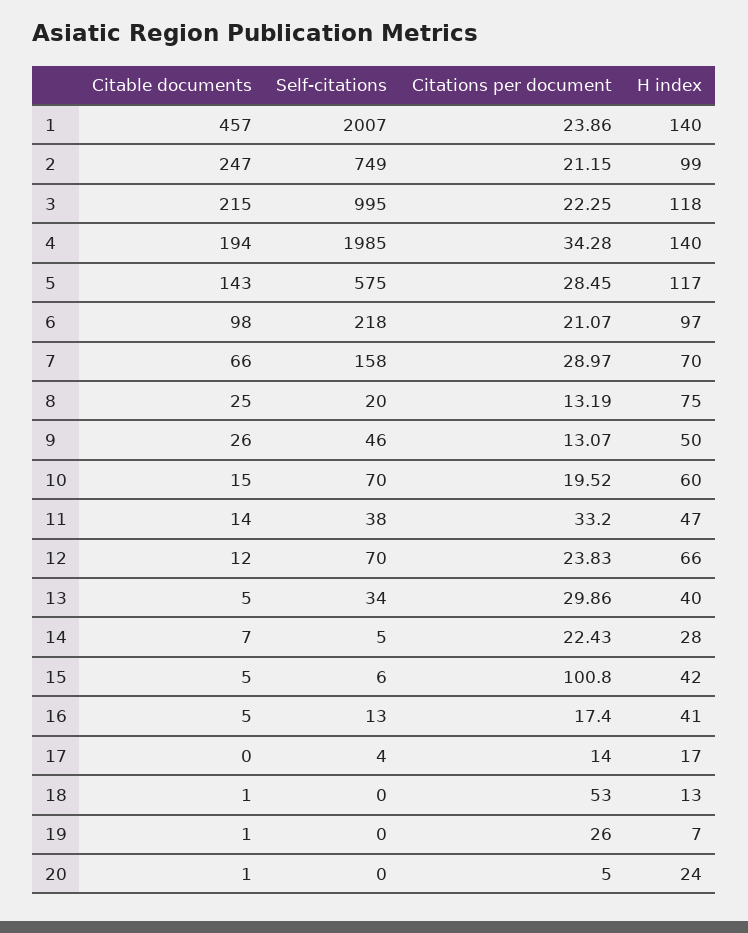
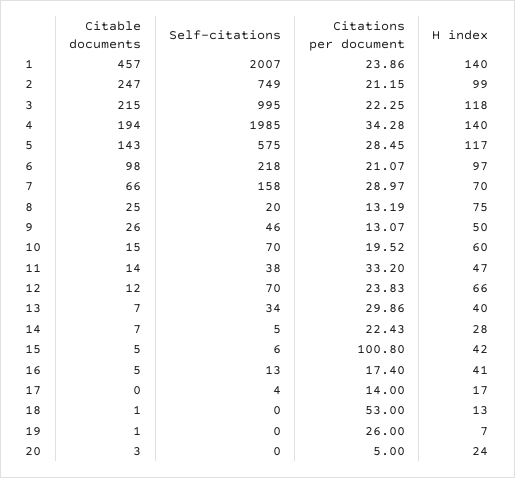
  {
    "Citable documents": {
      "1": 457,
      "2": 247,
      "3": 215,
      "4": 194,
      "5": 143,
      "6": 98,
      "7": 66,
      "8": 25,
      "9": 26,
      "10": 15,
      "11": 14,
      "12": 12,
-     "13": 5,
+     "13": 7,
      "14": 7,
      "15": 5,
      "16": 5,
      "17": 0,
      "18": 1,
      "19": 1,
-     "20": 1
+     "20": 3
    },
    "Self-citations": {
      "1": 2007,
      "2": 749,
      "3": 995,
      "4": 1985,
      "5": 575,
      "6": 218,
      "7": 158,
      "8": 20,
      "9": 46,
      "10": 70,
      "11": 38,
      "12": 70,
      "13": 34,
      "14": 5,
      "15": 6,
      "16": 13,
      "17": 4,
      "18": 0,
      "19": 0,
      "20": 0
    },
    "Citations per document": {
      "1": 23.86,
      "2": 21.15,
      "3": 22.25,
      "4": 34.28,
      "5": 28.45,
      "6": 21.07,
      "7": 28.97,
      "8": 13.19,
      "9": 13.07,
      "10": 19.52,
      "11": 33.2,
      "12": 23.83,
      "13": 29.86,
      "14": 22.43,
      "15": 100.8,
      "16": 17.4,
      "17": 14,
      "18": 53,
      "19": 26,
      "20": 5
    },
    "H index": {
      "1": 140,
      "2": 99,
      "3": 118,
      "4": 140,
      "5": 117,
      "6": 97,
      "7": 70,
      "8": 75,
      "9": 50,
      "10": 60,
      "11": 47,
      "12": 66,
      "13": 40,
      "14": 28,
      "15": 42,
      "16": 41,
      "17": 17,
      "18": 13,
      "19": 7,
      "20": 24
    }
  }

